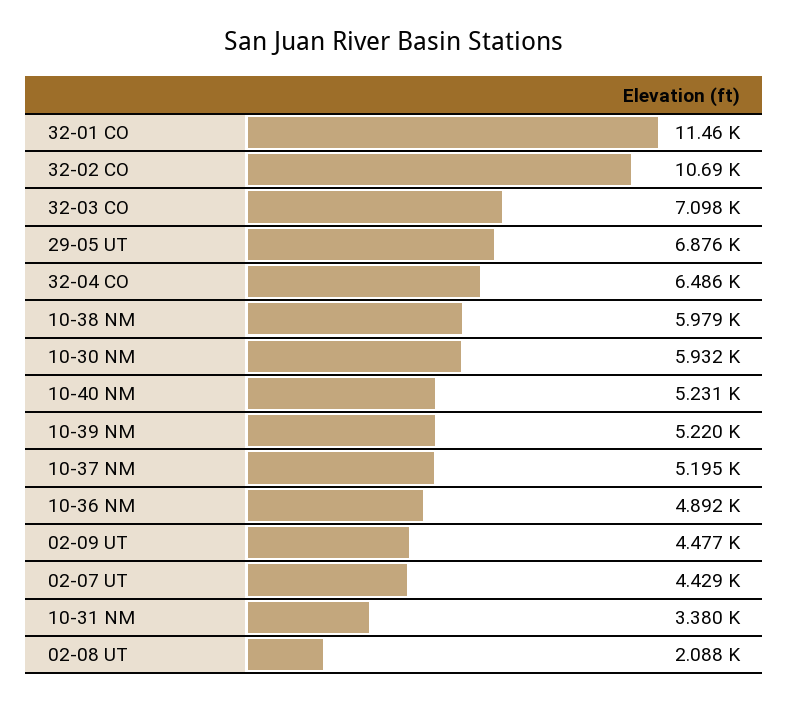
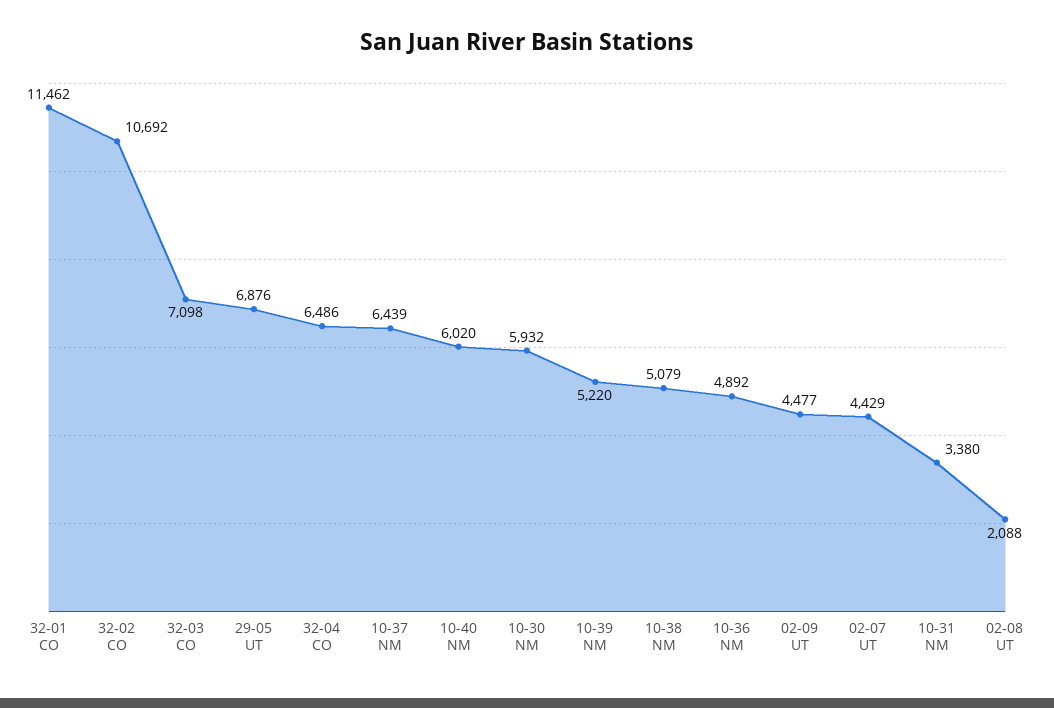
  {
    "32-01 CO": 11462,
    "32-02 CO": 10692,
    "32-03 CO": 7098,
    "29-05 UT": 6876,
    "32-04 CO": 6486,
-   "10-38 NM": 5979,
+   "10-38 NM": 5079,
    "10-30 NM": 5932,
-   "10-40 NM": 5231,
+   "10-40 NM": 6020,
    "10-39 NM": 5220,
-   "10-37 NM": 5195,
+   "10-37 NM": 6439,
    "10-36 NM": 4892,
    "02-09 UT": 4477,
    "02-07 UT": 4429,
    "10-31 NM": 3380,
    "02-08 UT": 2088
  }

